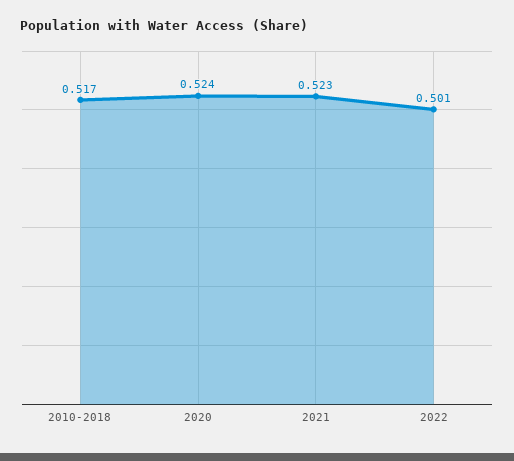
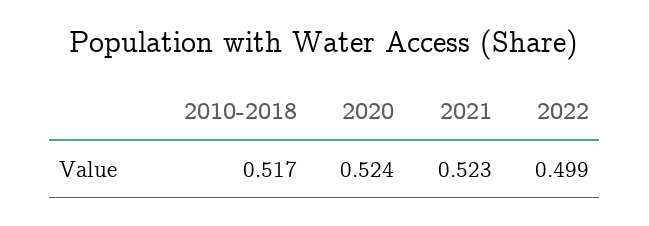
  {
    "2010-2018": 0.517,
    "2020": 0.524,
    "2021": 0.523,
-   "2022": 0.501
+   "2022": 0.499
  }

